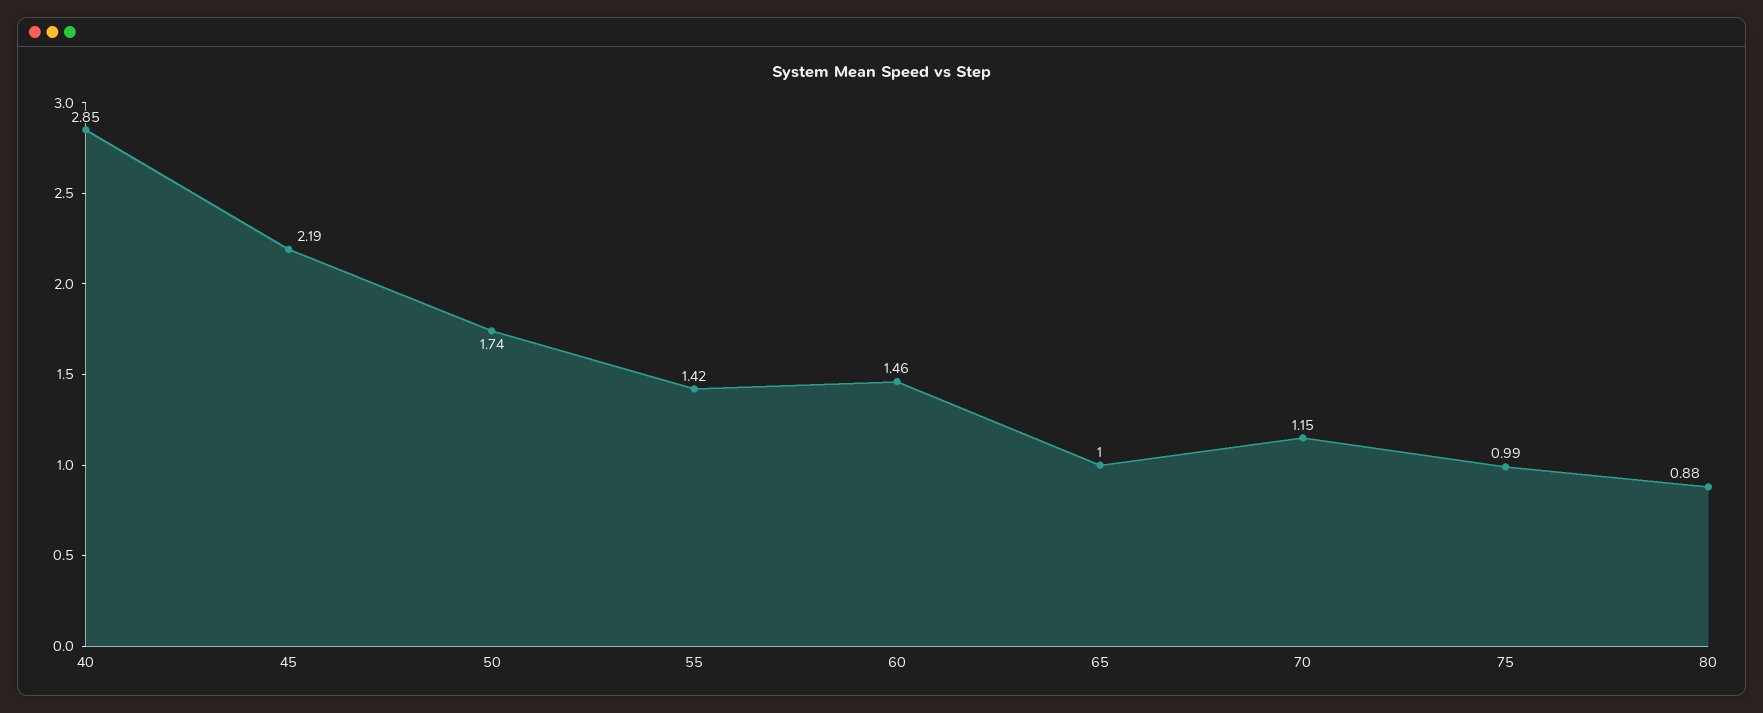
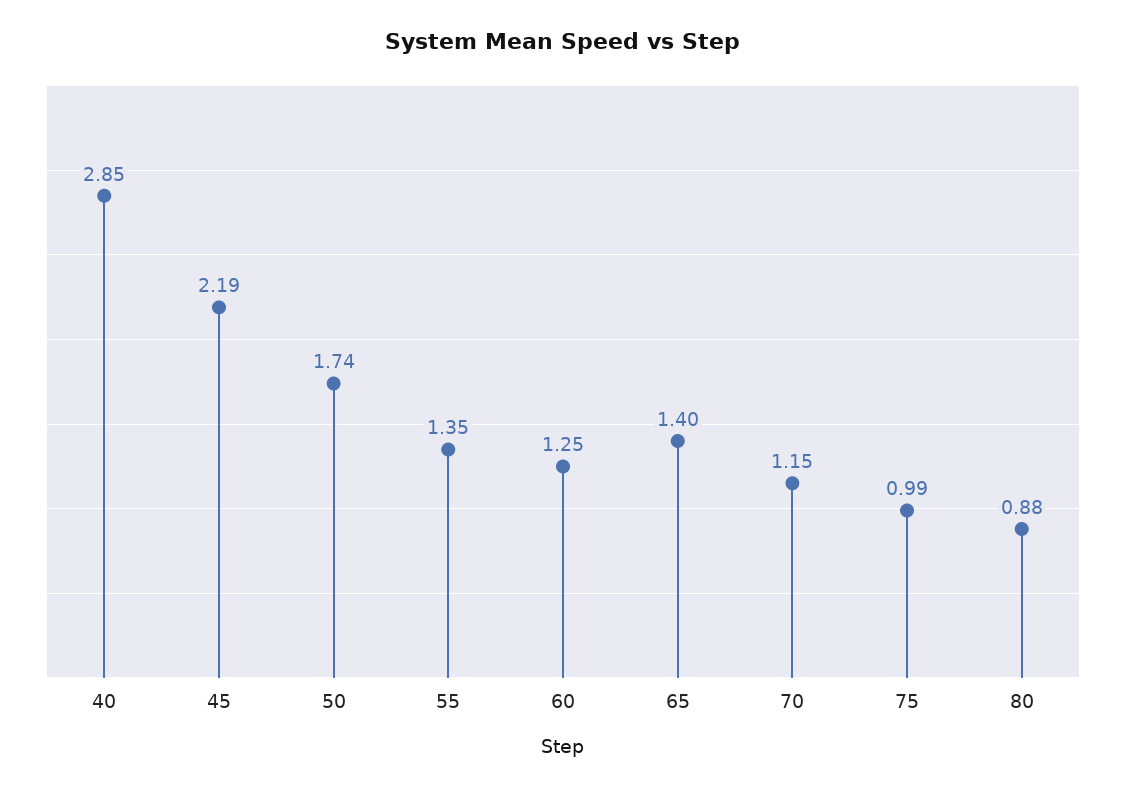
  {
    "40": 2.85,
    "45": 2.19,
    "50": 1.74,
-   "55": 1.42,
+   "55": 1.35,
-   "60": 1.46,
+   "60": 1.25,
-   "65": 1,
+   "65": 1.4,
    "70": 1.15,
    "75": 0.99,
    "80": 0.88
  }

